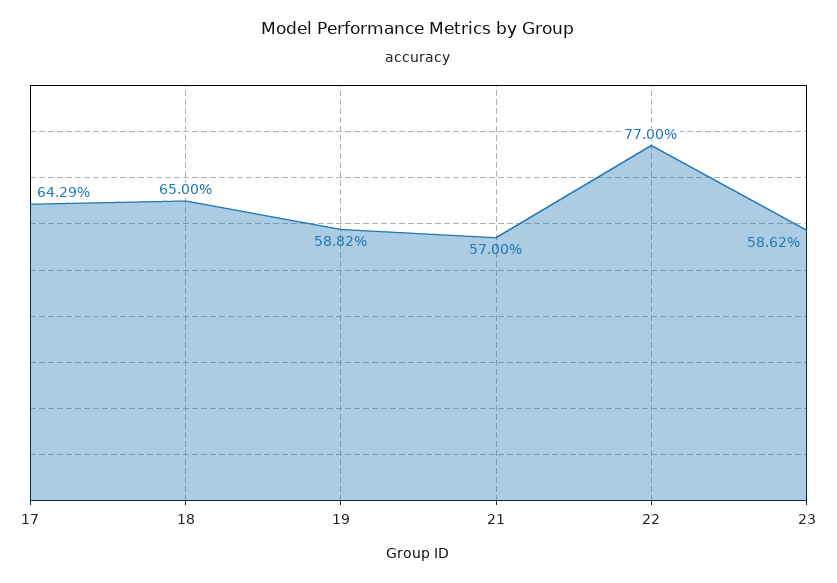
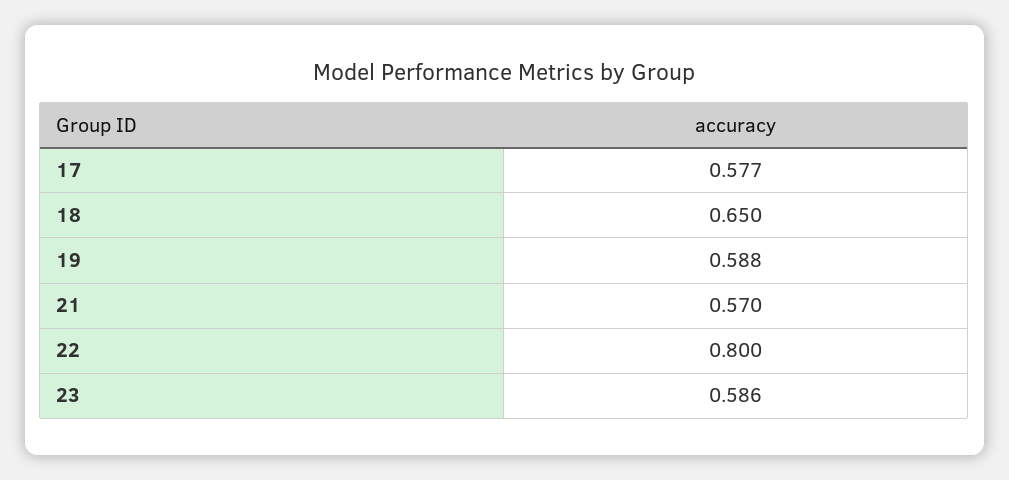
  {
-   "17": 0.6429,
+   "17": 0.577,
    "18": 0.65,
    "19": 0.5882,
    "21": 0.57,
-   "22": 0.77,
+   "22": 0.8,
    "23": 0.5862
  }

